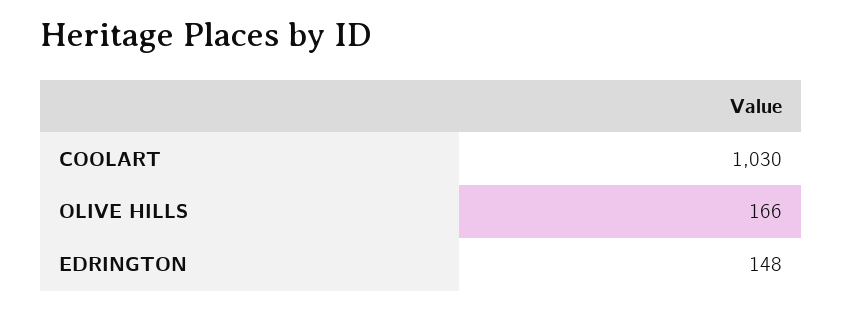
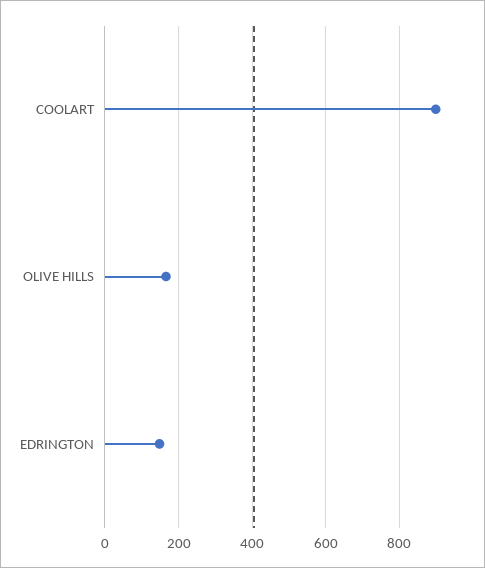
  {
-   "COOLART": 1030,
+   "COOLART": 900,
    "OLIVE HILLS": 166,
    "EDRINGTON": 148
  }

